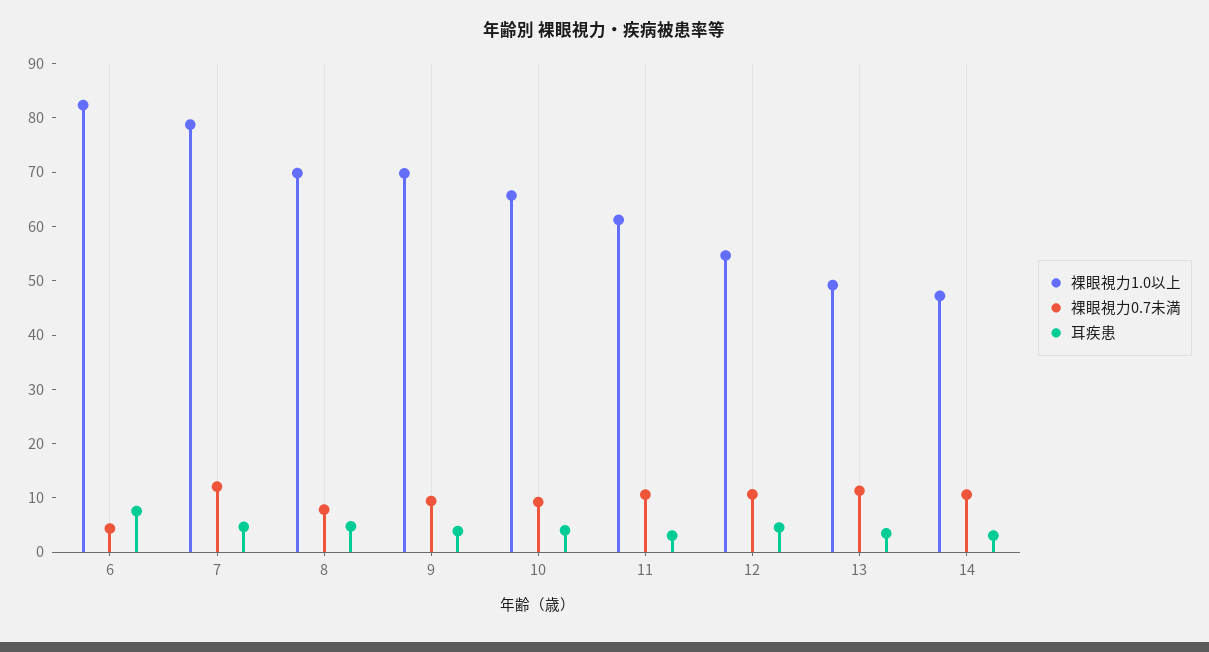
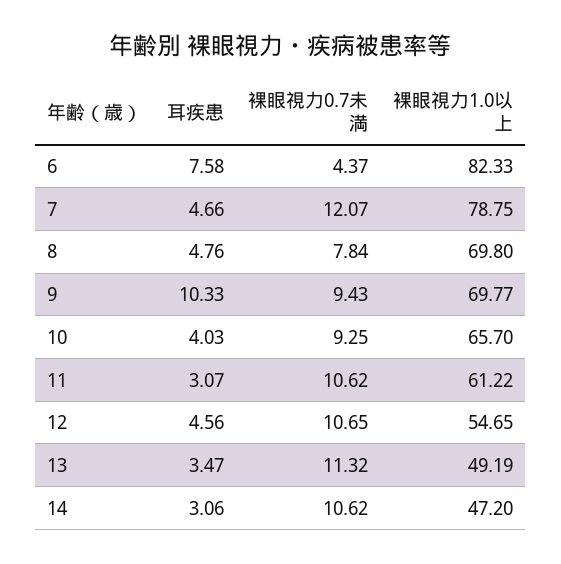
  {
    "裸眼視力1.0以上": {
      "6": 82.33,
      "7": 78.75,
      "8": 69.8,
      "9": 69.77,
      "10": 65.7,
      "11": 61.22,
      "12": 54.65,
      "13": 49.19,
      "14": 47.2
    },
    "裸眼視力0.7未満": {
      "6": 4.37,
      "7": 12.07,
      "8": 7.84,
      "9": 9.43,
      "10": 9.25,
      "11": 10.62,
      "12": 10.65,
      "13": 11.32,
      "14": 10.62
    },
    "耳疾患": {
      "6": 7.58,
      "7": 4.66,
      "8": 4.76,
-     "9": 4,
+     "9": 10.33,
      "10": 4.03,
      "11": 3.07,
      "12": 4.56,
      "13": 3.47,
      "14": 3.06
    }
  }

